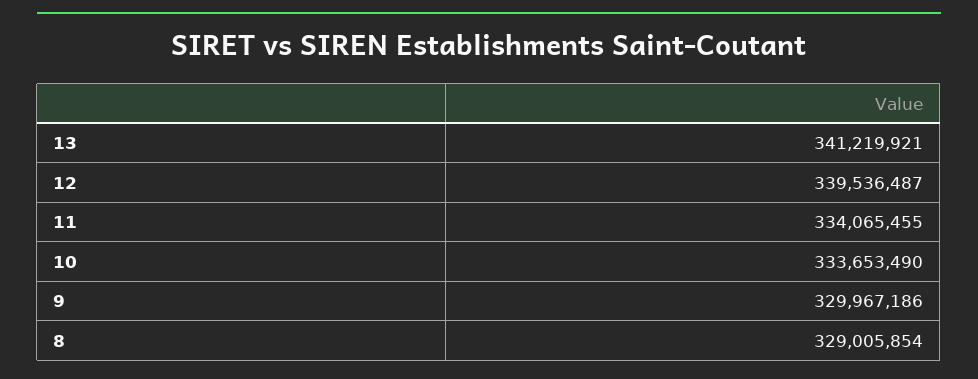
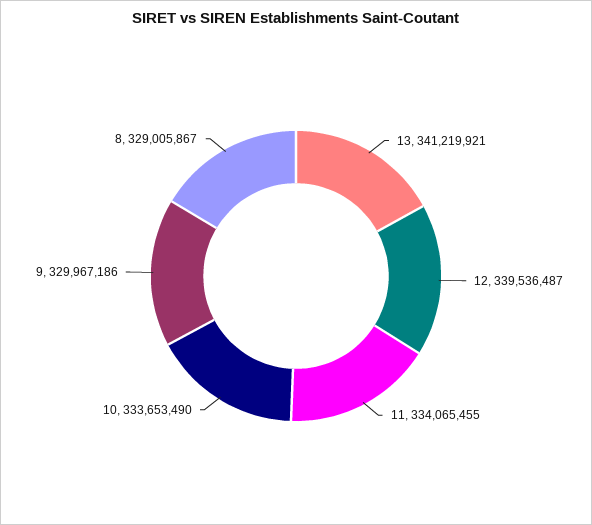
  {
    "13": 341219921,
    "12": 339536487,
    "11": 334065455,
    "10": 333653490,
    "9": 329967186,
-   "8": 329005854
+   "8": 329005867
  }

